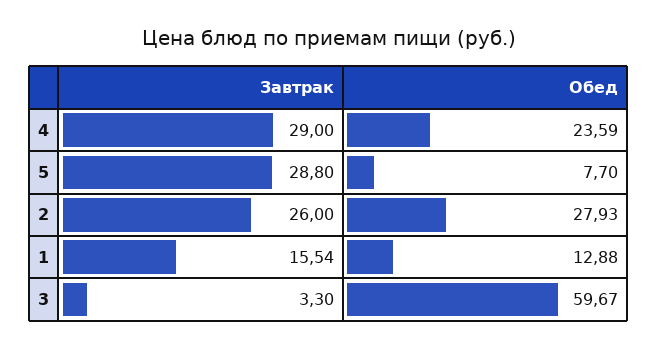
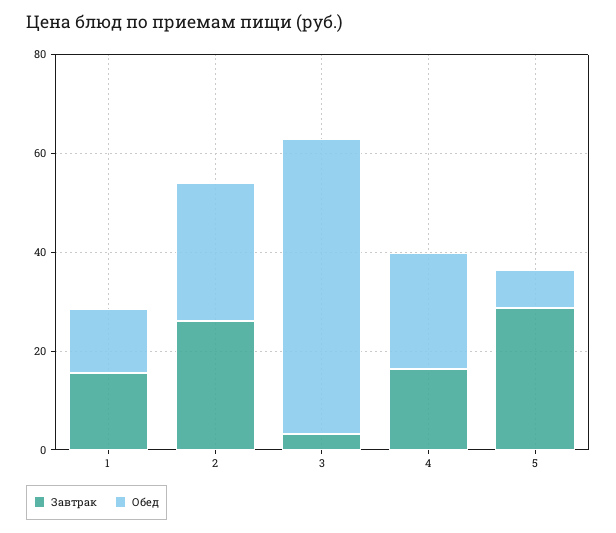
  {
    "Завтрак": {
-     "4": 29,
+     "4": 15,
      "5": 28.8,
      "2": 26,
      "1": 15.54,
      "3": 3.3
    },
    "Обед": {
      "4": 23.59,
      "5": 7.7,
      "2": 27.93,
      "1": 12.88,
      "3": 59.67
    }
  }

